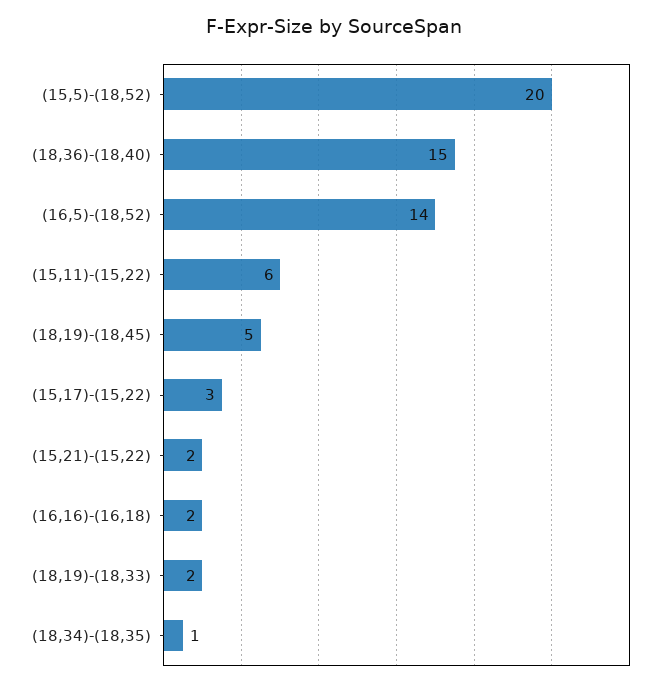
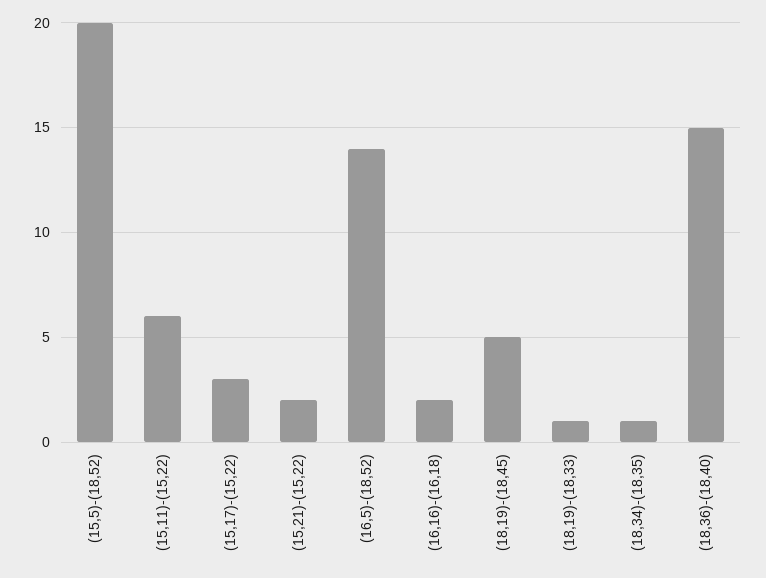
  {
    "(15,5)-(18,52)": 20,
    "(18,36)-(18,40)": 15,
    "(16,5)-(18,52)": 14,
    "(15,11)-(15,22)": 6,
    "(18,19)-(18,45)": 5,
    "(15,17)-(15,22)": 3,
    "(15,21)-(15,22)": 2,
    "(16,16)-(16,18)": 2,
-   "(18,19)-(18,33)": 2,
+   "(18,19)-(18,33)": 1,
    "(18,34)-(18,35)": 1
  }

